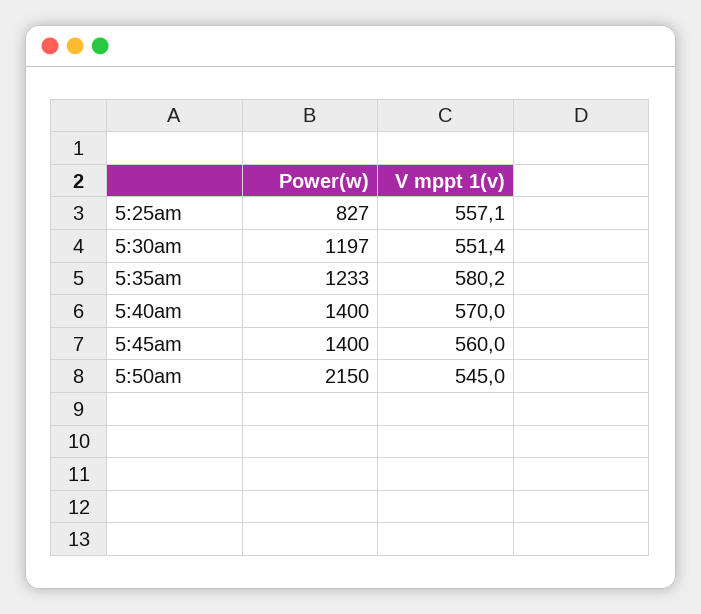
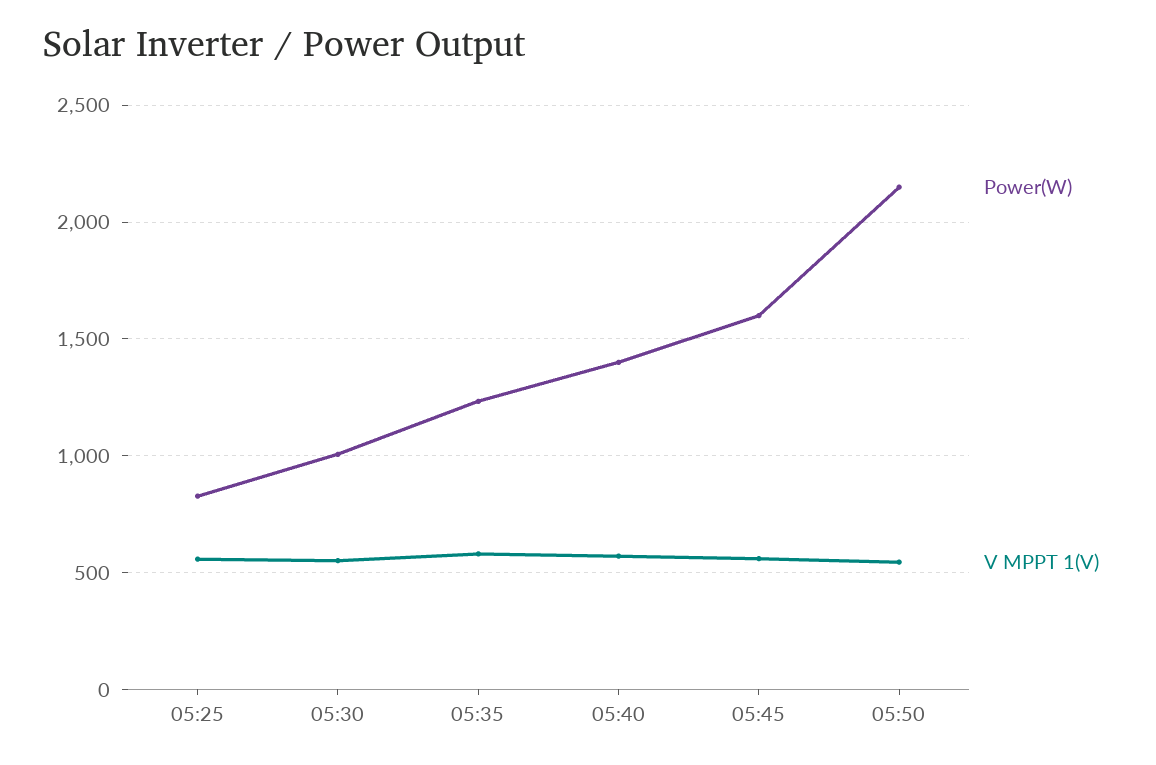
  {
    "Power(w)": {
      "5:25am": 827,
-     "5:30am": 1197,
+     "5:30am": 1000,
      "5:35am": 1233,
      "5:40am": 1400,
-     "5:45am": 1400,
+     "5:45am": 1600,
      "5:50am": 2150
    },
    "V mppt 1(v)": {
      "5:25am": 557.1,
      "5:30am": 551.4,
      "5:35am": 580.2,
      "5:40am": 570,
      "5:45am": 560,
      "5:50am": 545
    }
  }

